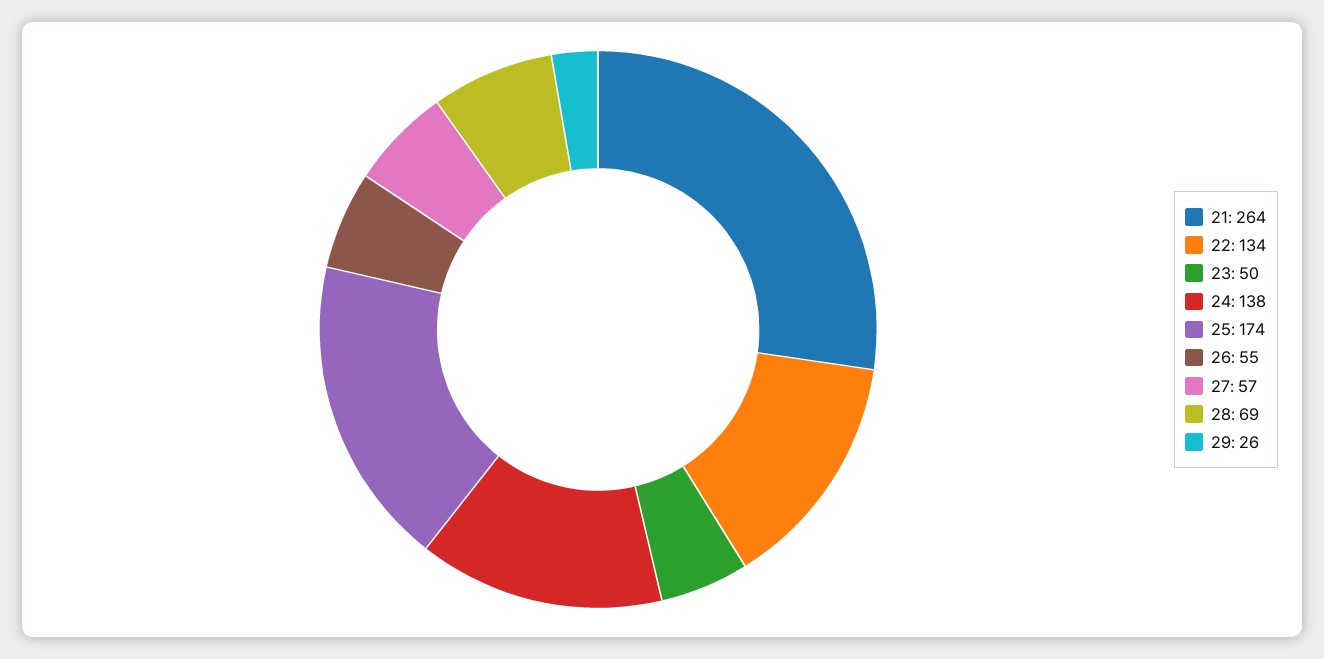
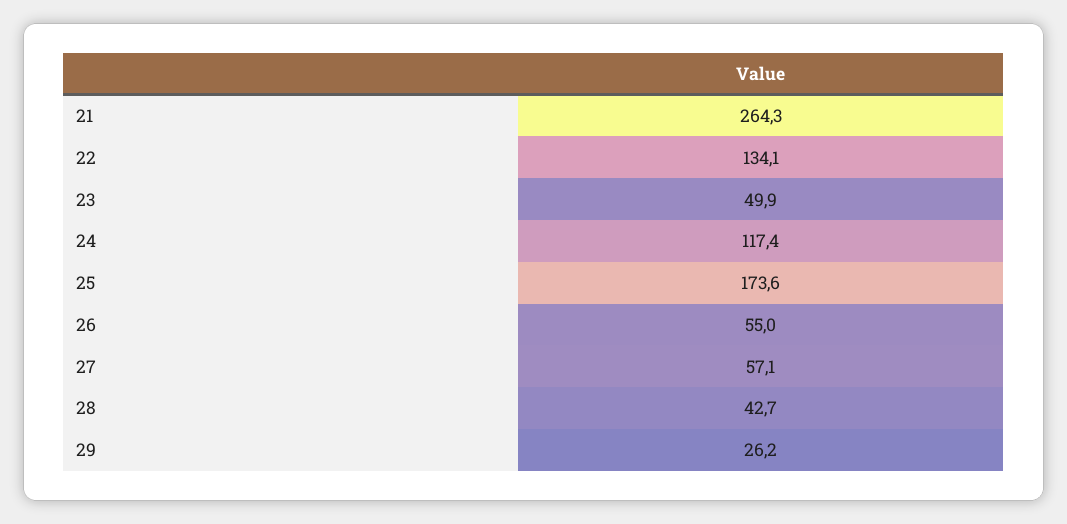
  {
    "21": 264.3,
    "22": 134.1,
    "23": 49.9,
-   "24": 138,
+   "24": 117.4,
    "25": 173.6,
    "26": 55,
    "27": 57.1,
-   "28": 69,
+   "28": 42.7,
    "29": 26.2
  }

